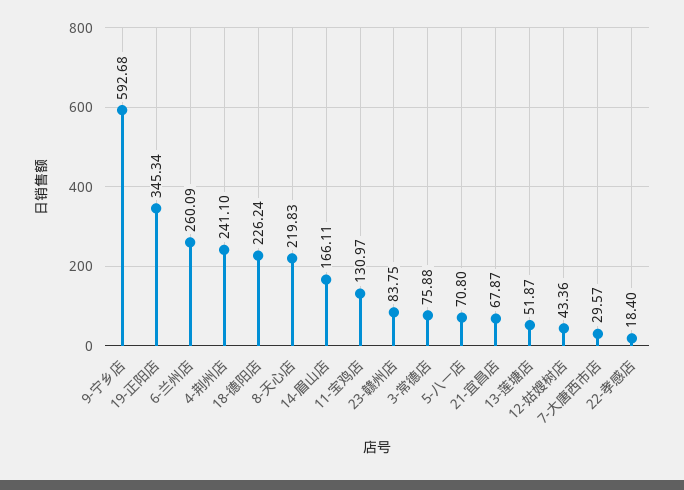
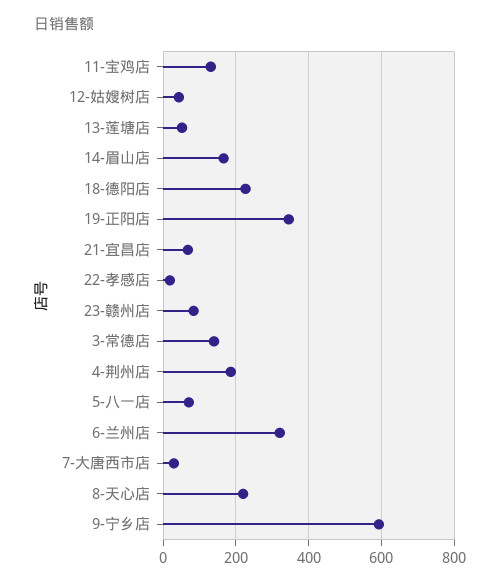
  {
    "9-宁乡店": 592.68,
    "19-正阳店": 345.34,
-   "6-兰州店": 260.09,
+   "6-兰州店": 320,
-   "4-荆州店": 241.1,
+   "4-荆州店": 180,
    "18-德阳店": 226.24,
    "8-天心店": 219.83,
    "14-眉山店": 166.11,
    "11-宝鸡店": 130.97,
    "23-赣州店": 83.75,
-   "3-常德店": 75.88,
+   "3-常德店": 140,
    "5-八一店": 70.8,
    "21-宜昌店": 67.87,
    "13-莲塘店": 51.87,
    "12-姑嫂树店": 43.36,
    "7-大唐西市店": 29.57,
    "22-孝感店": 18.4
  }

